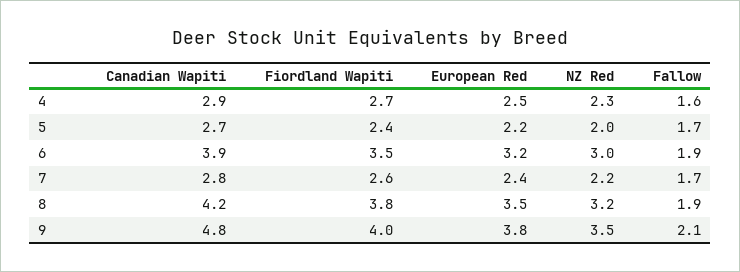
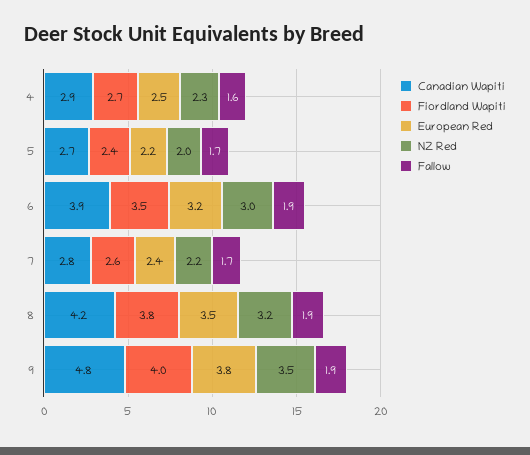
  {
    "Canadian Wapiti": {
      "4": 2.9,
      "5": 2.7,
      "6": 3.9,
      "7": 2.8,
      "8": 4.2,
      "9": 4.8
    },
    "Fiordland Wapiti": {
      "4": 2.7,
      "5": 2.4,
      "6": 3.5,
      "7": 2.6,
      "8": 3.8,
      "9": 4
    },
    "European Red": {
      "4": 2.5,
      "5": 2.2,
      "6": 3.2,
      "7": 2.4,
      "8": 3.5,
      "9": 3.8
    },
    "NZ Red": {
      "4": 2.3,
      "5": 2,
      "6": 3,
      "7": 2.2,
      "8": 3.2,
      "9": 3.5
    },
    "Fallow": {
      "4": 1.6,
      "5": 1.7,
      "6": 1.9,
      "7": 1.7,
      "8": 1.9,
-     "9": 2.1
+     "9": 1.9
    }
  }

